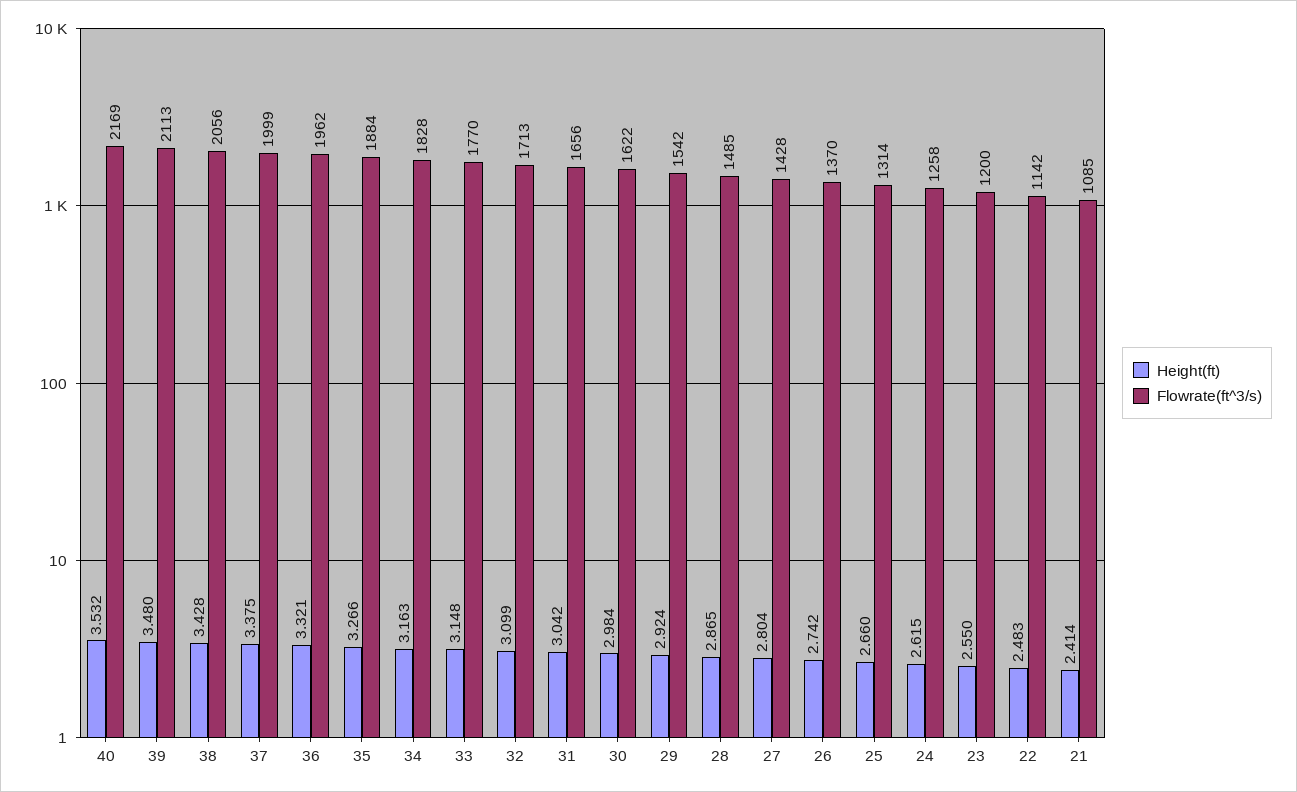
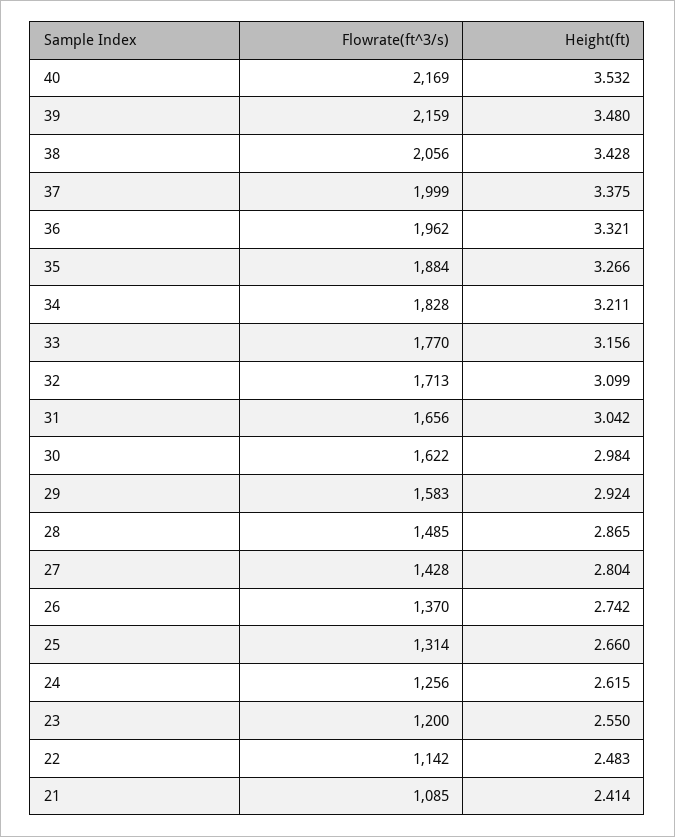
  {
    "Height(ft)": {
      "40": 3.532,
      "39": 3.48,
      "38": 3.428,
      "37": 3.375,
      "36": 3.321,
      "35": 3.266,
-     "34": 3.163,
+     "34": 3.211,
-     "33": 3.148,
+     "33": 3.156,
      "32": 3.099,
      "31": 3.042,
      "30": 2.984,
      "29": 2.924,
      "28": 2.865,
      "27": 2.804,
      "26": 2.742,
      "25": 2.66,
      "24": 2.615,
      "23": 2.55,
      "22": 2.483,
      "21": 2.414
    },
    "Flowrate(ft^3/s)": {
      "40": 2169,
-     "39": 2113,
+     "39": 2159,
      "38": 2056,
      "37": 1999,
      "36": 1962,
      "35": 1884,
      "34": 1828,
      "33": 1770,
      "32": 1713,
      "31": 1656,
      "30": 1622,
-     "29": 1542,
+     "29": 1583,
      "28": 1485,
      "27": 1428,
      "26": 1370,
      "25": 1314,
-     "24": 1258,
+     "24": 1256,
      "23": 1200,
      "22": 1142,
      "21": 1085
    }
  }

